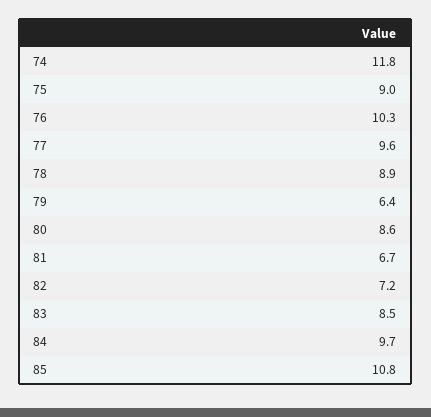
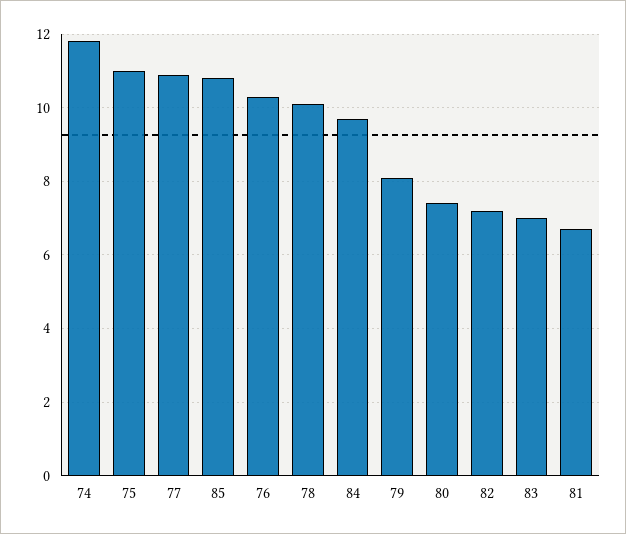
  {
    "74": 11.8,
-   "75": 9,
+   "75": 11,
    "76": 10.3,
-   "77": 9.6,
+   "77": 11,
-   "78": 8.9,
+   "78": 10,
-   "79": 6.4,
+   "79": 8,
-   "80": 8.6,
+   "80": 7.5,
    "81": 6.7,
    "82": 7.2,
-   "83": 8.5,
+   "83": 7,
    "84": 9.7,
    "85": 10.8
  }

